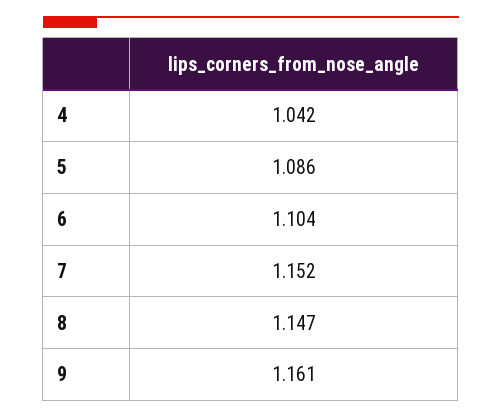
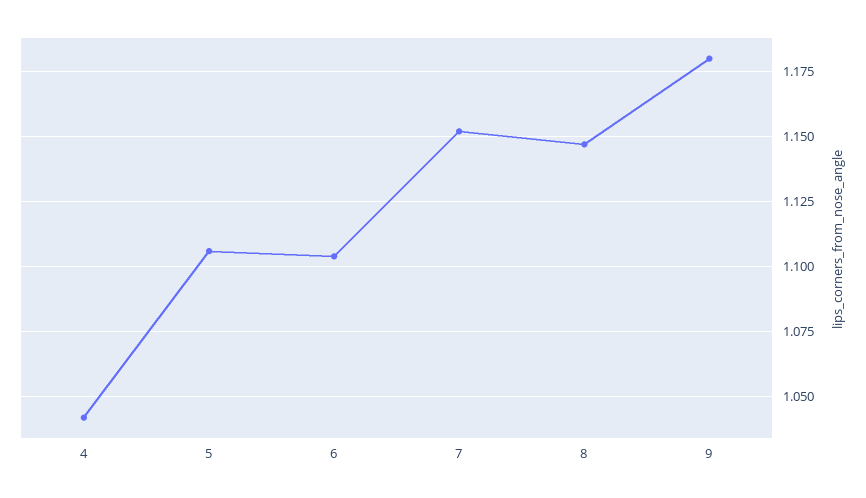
  {
    "4": 1.042,
-   "5": 1.086,
+   "5": 1.105,
    "6": 1.104,
    "7": 1.152,
    "8": 1.147,
-   "9": 1.161
+   "9": 1.18
  }

